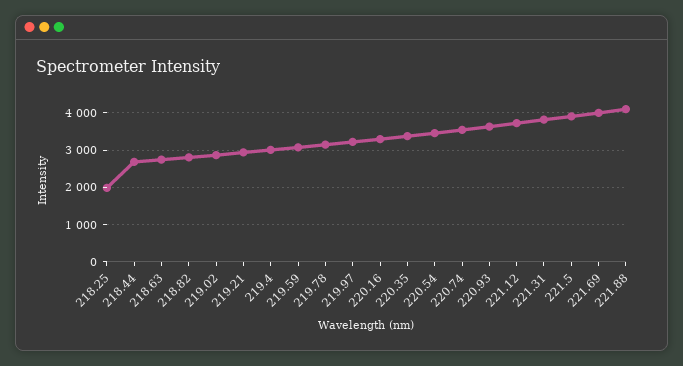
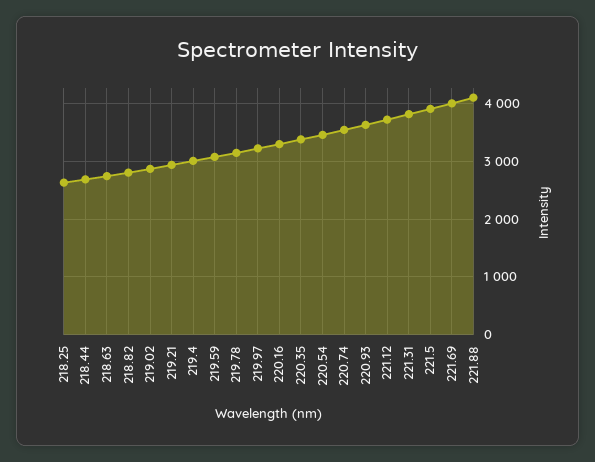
  {
-   "218.25": 2000,
+   "218.25": 2600,
    "218.44": 2600,
    "218.63": 2800,
    "218.82": 2800,
    "219.02": 2800,
    "219.21": 3000,
    "219.4": 3000,
    "219.59": 3000,
    "219.78": 3200,
    "219.97": 3200,
    "220.16": 3200,
    "220.35": 3400,
    "220.54": 3400,
    "220.74": 3600,
    "220.93": 3600,
    "221.12": 3800,
    "221.31": 3800,
    "221.5": 4000,
    "221.69": 4000,
    "221.88": 4200
  }

